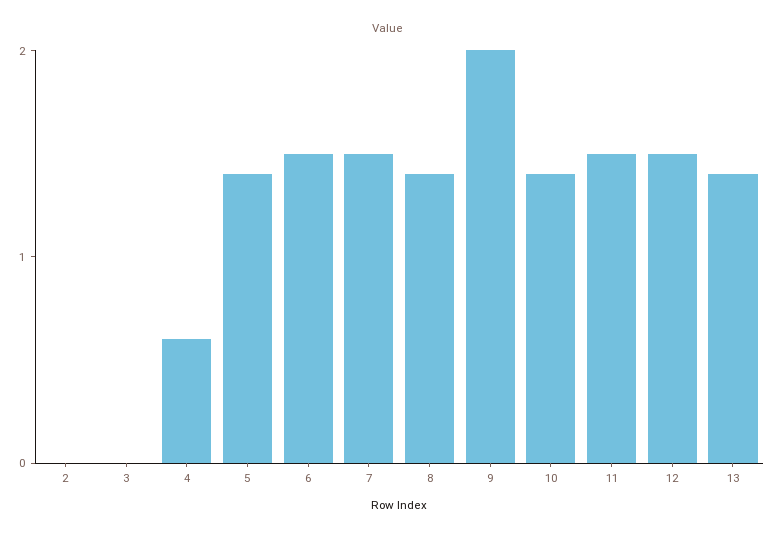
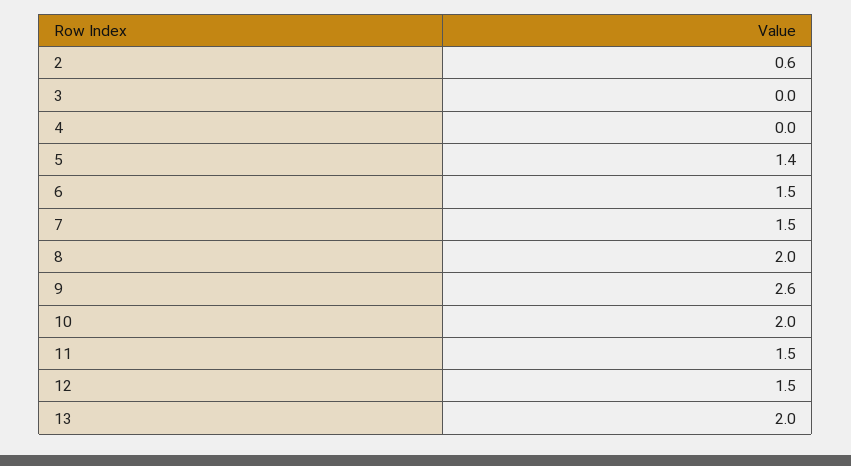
  {
-   "2": 0,
+   "2": 0.6,
    "3": 0,
-   "4": 0.6,
+   "4": 0,
    "5": 1.4,
    "6": 1.5,
    "7": 1.5,
-   "8": 1.4,
+   "8": 2,
-   "9": 2,
+   "9": 2.6,
-   "10": 1.4,
+   "10": 2,
    "11": 1.5,
    "12": 1.5,
-   "13": 1.4
+   "13": 2
  }

